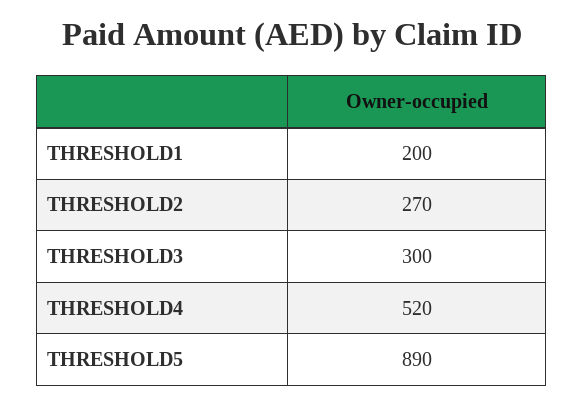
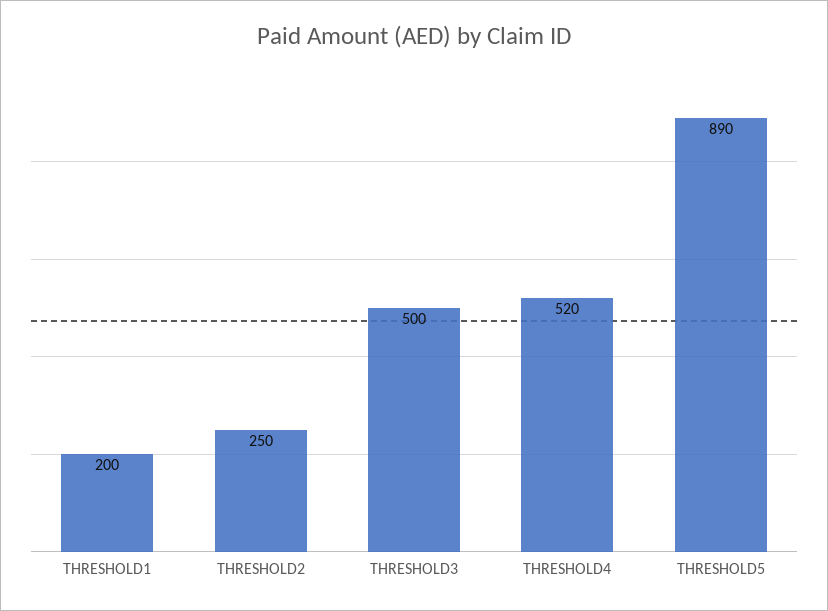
  {
    "THRESHOLD1": 200,
-   "THRESHOLD2": 270,
+   "THRESHOLD2": 250,
-   "THRESHOLD3": 300,
+   "THRESHOLD3": 500,
    "THRESHOLD4": 520,
    "THRESHOLD5": 890
  }

